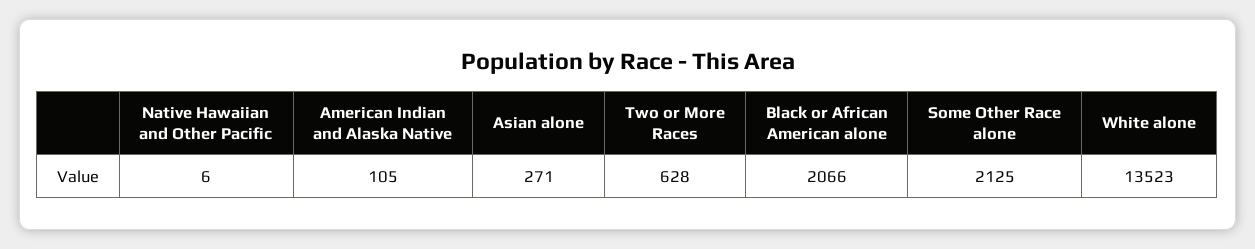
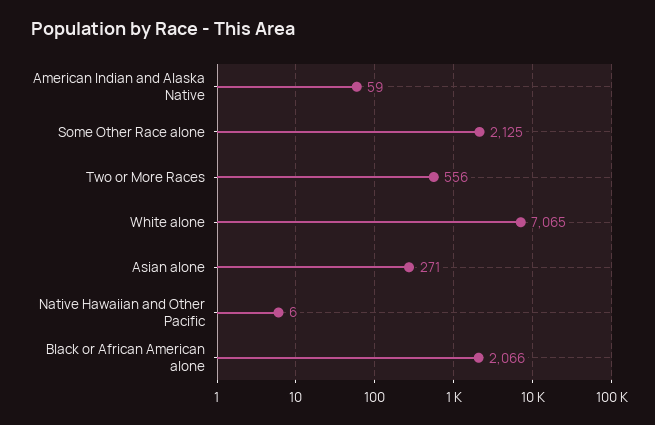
  {
    "Native Hawaiian and Other Pacific": 6,
-   "American Indian and Alaska Native": 105,
+   "American Indian and Alaska Native": 59,
    "Asian alone": 271,
-   "Two or More Races": 628,
+   "Two or More Races": 556,
    "Black or African American alone": 2066,
    "Some Other Race alone": 2125,
-   "White alone": 13523
+   "White alone": 7065
  }

